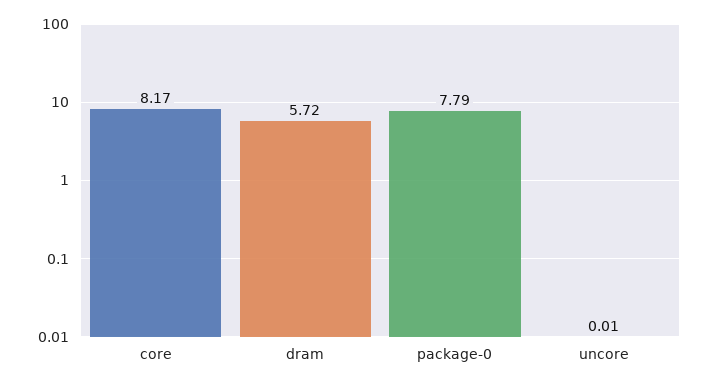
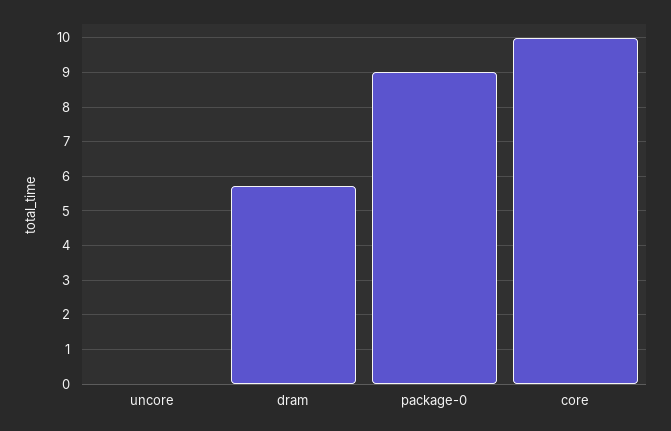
  {
-   "core": 8.17,
+   "core": 10,
    "dram": 5.72,
-   "package-0": 7.79,
+   "package-0": 9,
    "uncore": 0.01
  }

